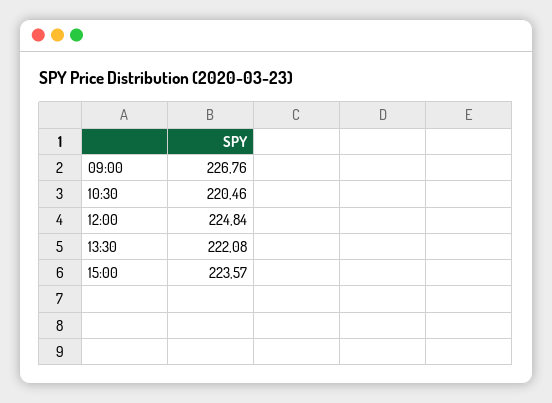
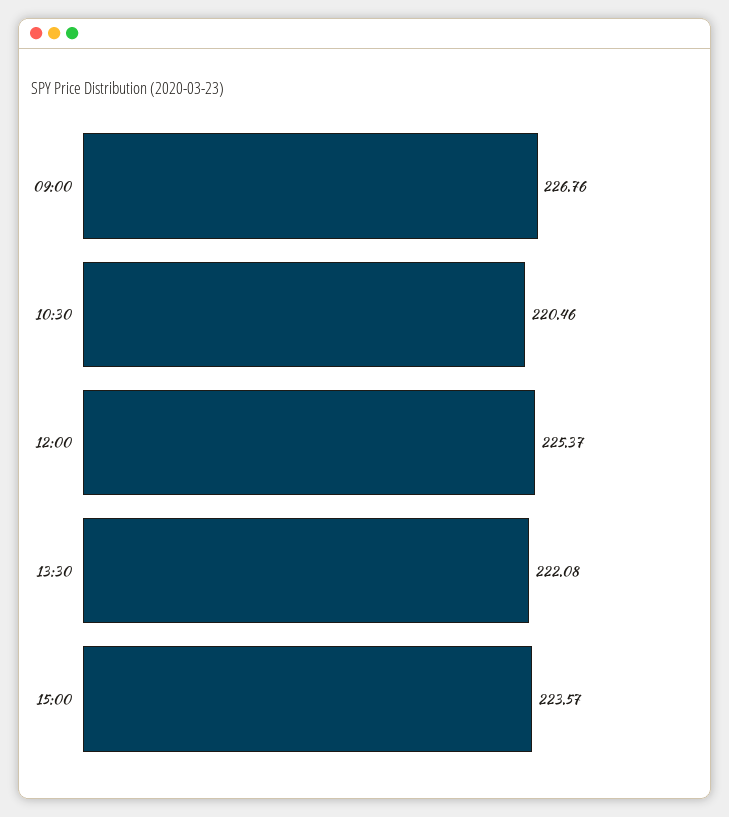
  {
    "09:00": 226.76,
    "10:30": 220.46,
-   "12:00": 224.84,
+   "12:00": 225.37,
    "13:30": 222.08,
    "15:00": 223.57
  }

